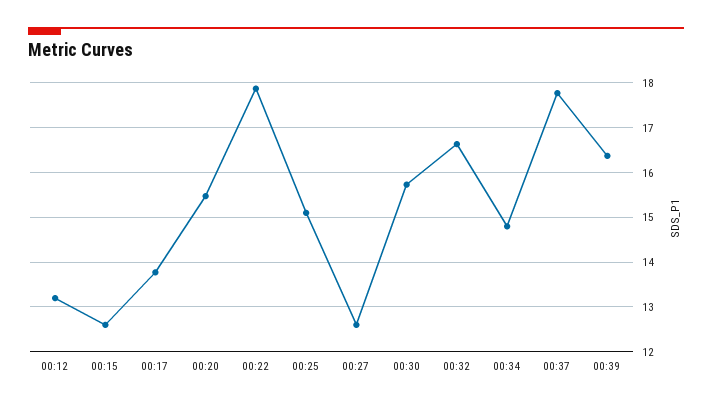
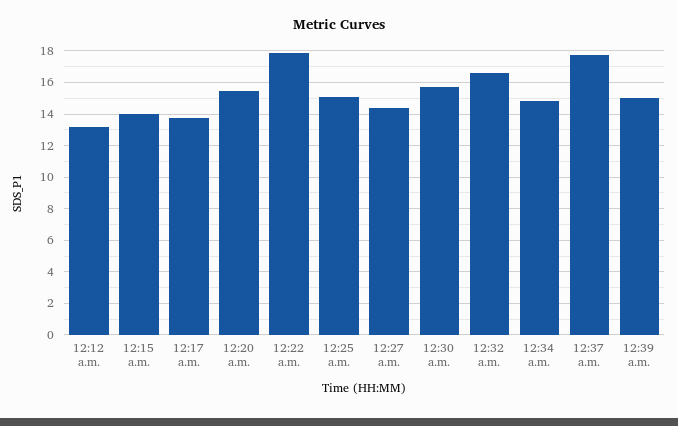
  {
    "00:12": 13.2,
-   "00:15": 12.6,
+   "00:15": 14,
    "00:17": 13.8,
    "00:20": 15.4,
    "00:22": 17.8,
    "00:25": 15.2,
-   "00:27": 12.6,
+   "00:27": 14.5,
    "00:30": 15.8,
    "00:32": 16.6,
    "00:34": 14.8,
    "00:37": 17.8,
-   "00:39": 16.4
+   "00:39": 15
  }

